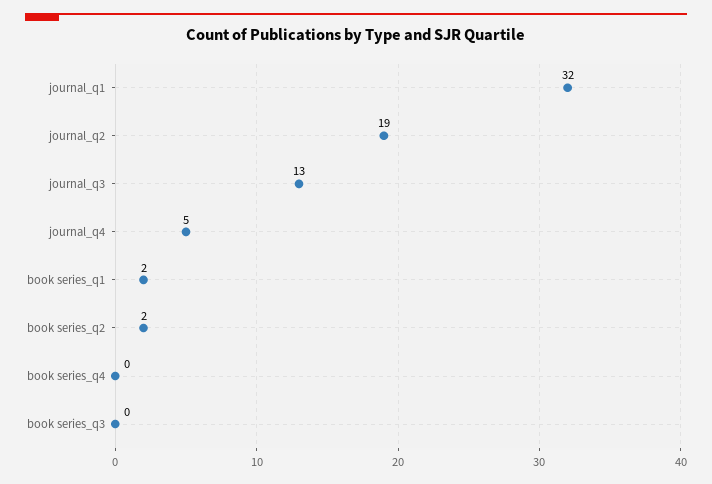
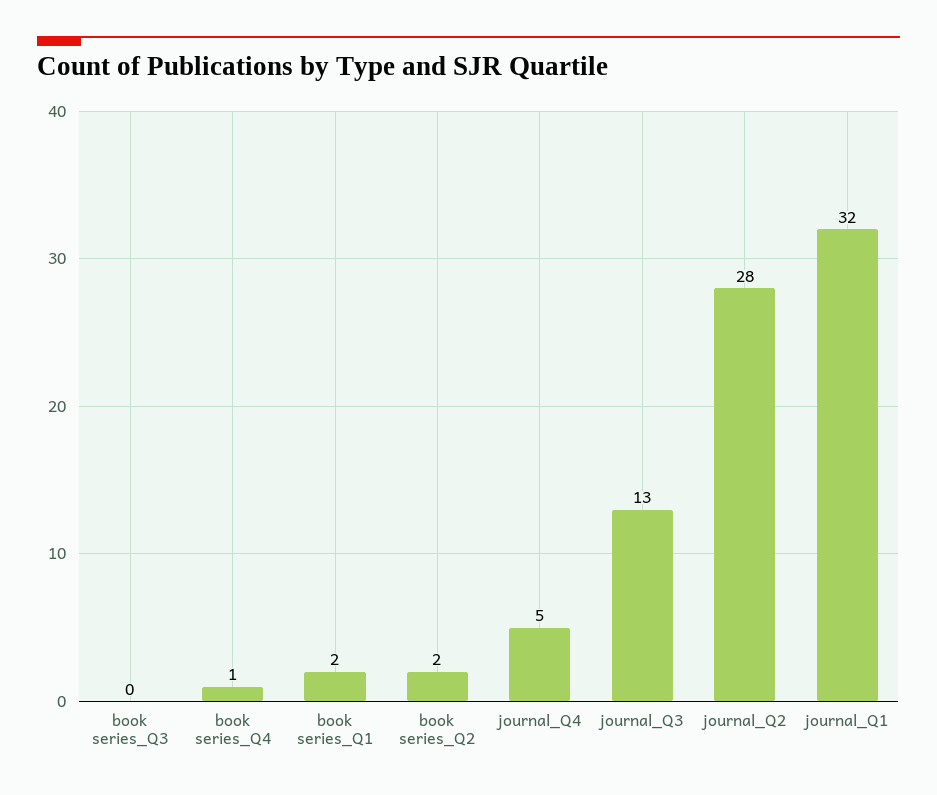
  {
    "journal_q1": 32,
-   "journal_q2": 19,
+   "journal_q2": 28,
    "journal_q3": 13,
    "journal_q4": 5,
    "book series_q1": 2,
    "book series_q2": 2,
-   "book series_q4": 0,
+   "book series_q4": 1,
    "book series_q3": 0
  }

